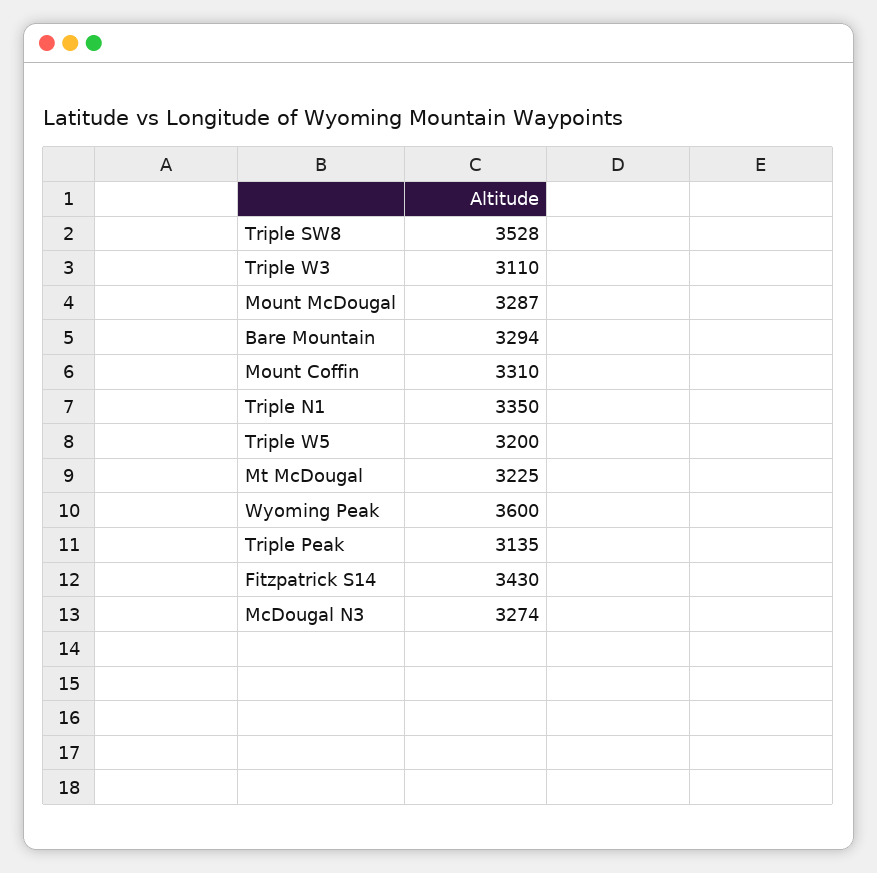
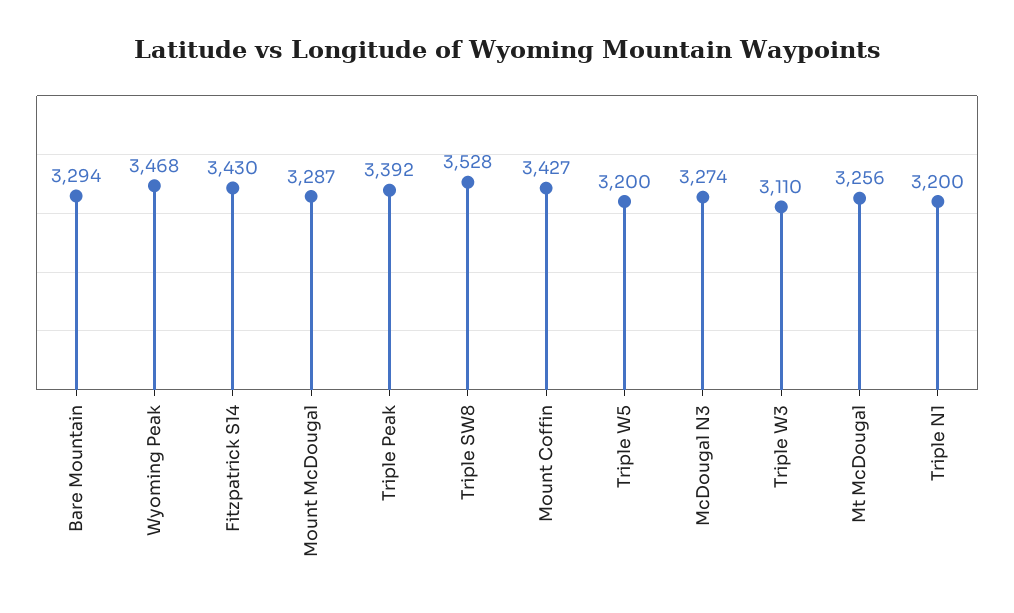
  {
    "Triple SW8": 3528,
    "Triple W3": 3110,
    "Mount McDougal": 3287,
    "Bare Mountain": 3294,
-   "Mount Coffin": 3310,
+   "Mount Coffin": 3427,
-   "Triple N1": 3350,
+   "Triple N1": 3200,
    "Triple W5": 3200,
-   "Mt McDougal": 3225,
+   "Mt McDougal": 3256,
-   "Wyoming Peak": 3600,
+   "Wyoming Peak": 3468,
-   "Triple Peak": 3135,
+   "Triple Peak": 3392,
    "Fitzpatrick S14": 3430,
    "McDougal N3": 3274
  }

